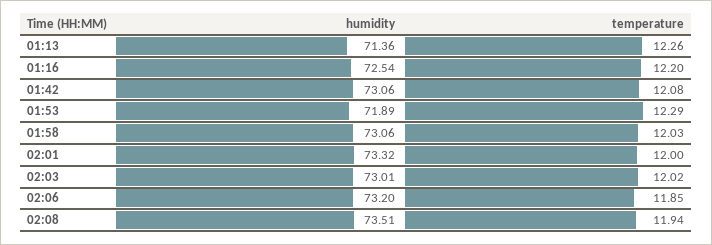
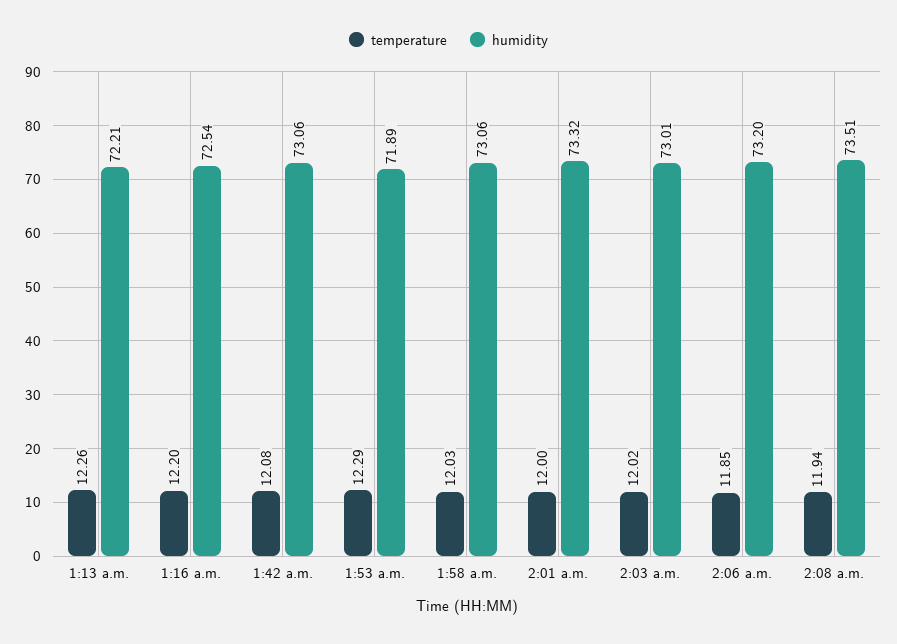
  {
    "humidity": {
-     "01:13": 71.36,
+     "01:13": 72.21,
      "01:16": 72.54,
      "01:42": 73.06,
      "01:53": 71.89,
      "01:58": 73.06,
      "02:01": 73.32,
      "02:03": 73.01,
      "02:06": 73.2,
      "02:08": 73.51
    },
    "temperature": {
      "01:13": 12.26,
      "01:16": 12.2,
      "01:42": 12.08,
      "01:53": 12.29,
      "01:58": 12.03,
      "02:01": 12,
      "02:03": 12.02,
      "02:06": 11.85,
      "02:08": 11.94
    }
  }

